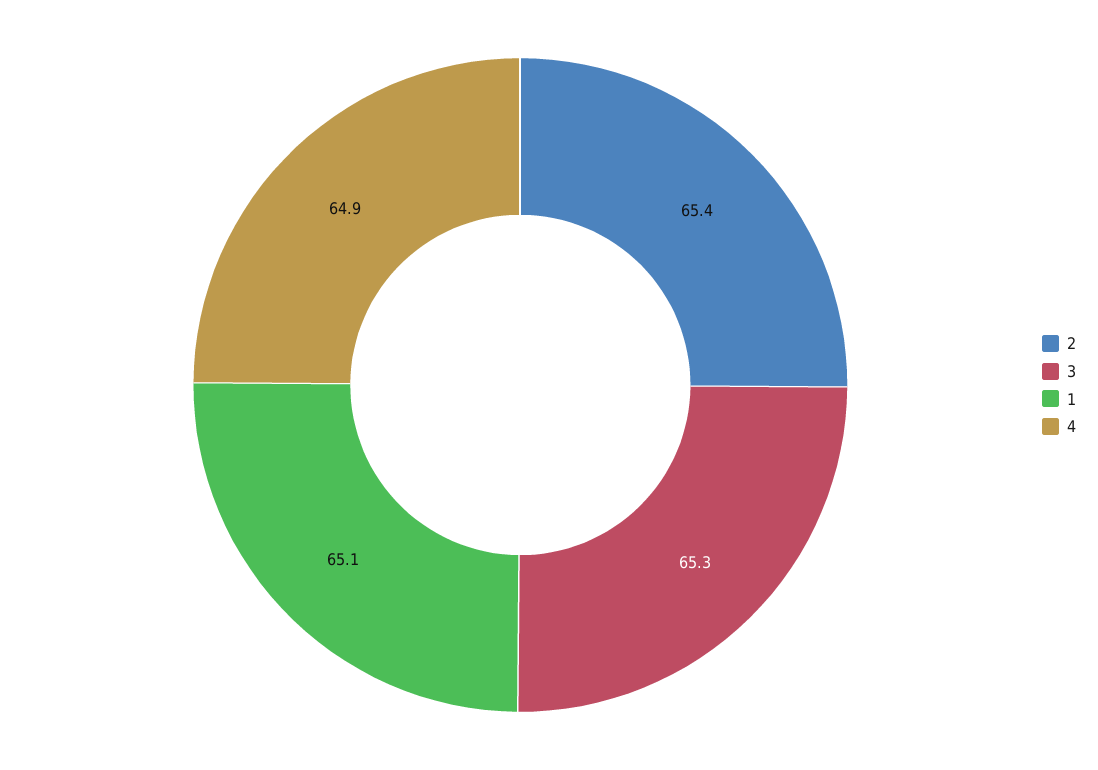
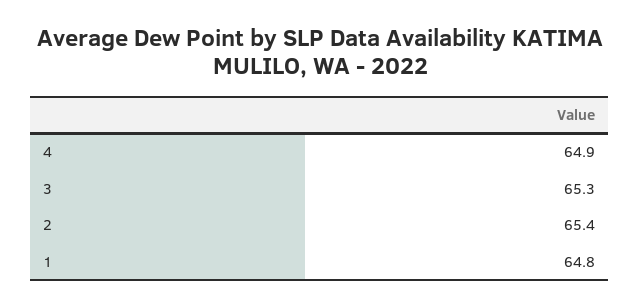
  {
    "2": 65.4,
    "3": 65.3,
-   "1": 65.1,
+   "1": 64.8,
    "4": 64.9
  }

